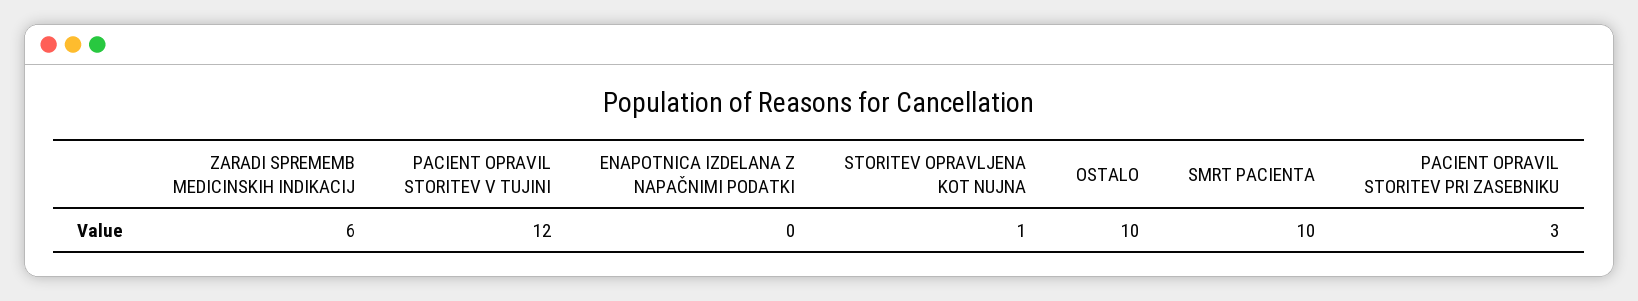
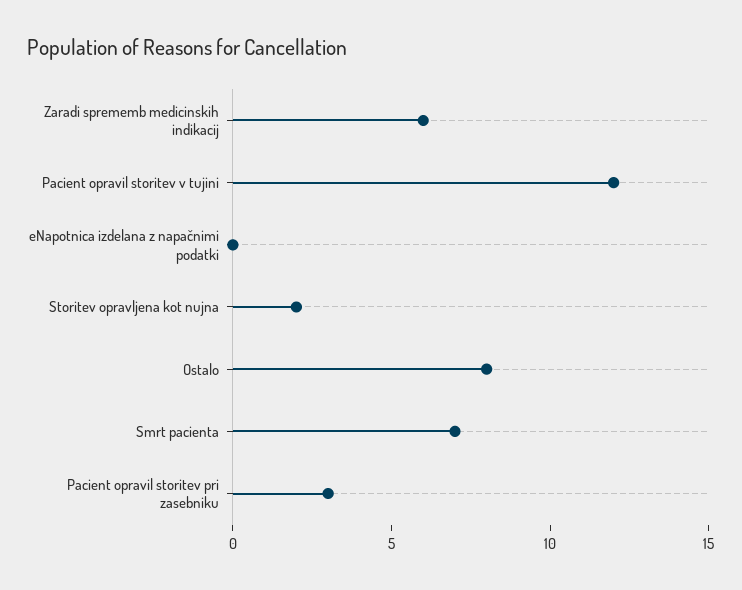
  {
    "ZARADI SPREMEMB MEDICINSKIH INDIKACIJ": 6,
    "PACIENT OPRAVIL STORITEV V TUJINI": 12,
    "ENAPOTNICA IZDELANA Z NAPAČNIMI PODATKI": 0,
-   "STORITEV OPRAVLJENA KOT NUJNA": 1,
+   "STORITEV OPRAVLJENA KOT NUJNA": 2,
-   "OSTALO": 10,
+   "OSTALO": 8,
-   "SMRT PACIENTA": 10,
+   "SMRT PACIENTA": 7,
    "PACIENT OPRAVIL STORITEV PRI ZASEBNIKU": 3
  }

